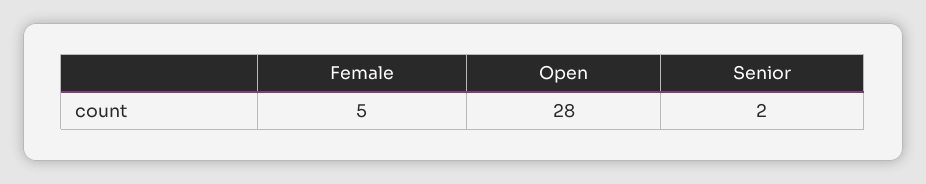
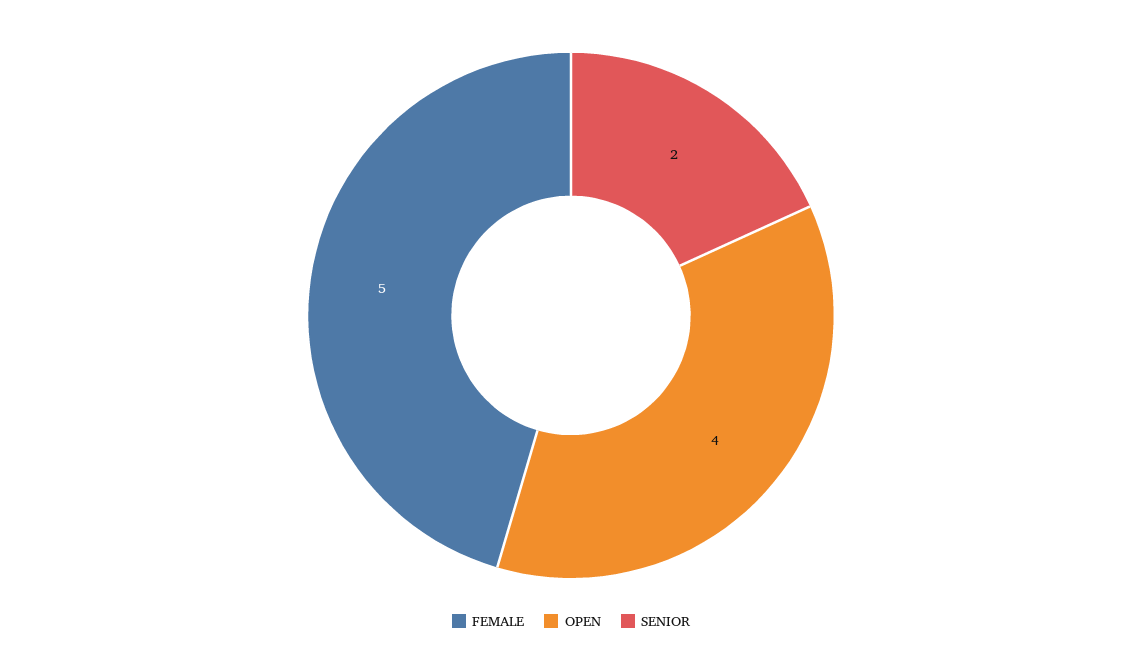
  {
    "Female": 5,
-   "Open": 28,
+   "Open": 4,
    "Senior": 2
  }

